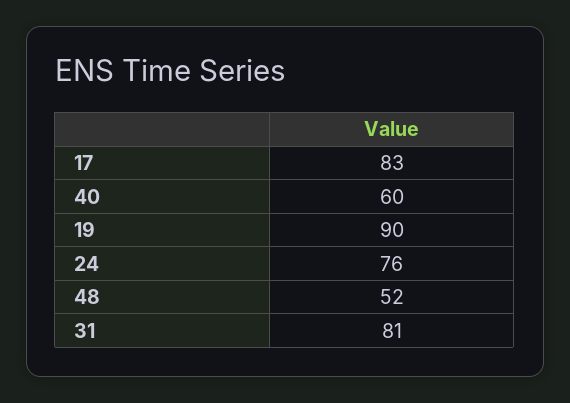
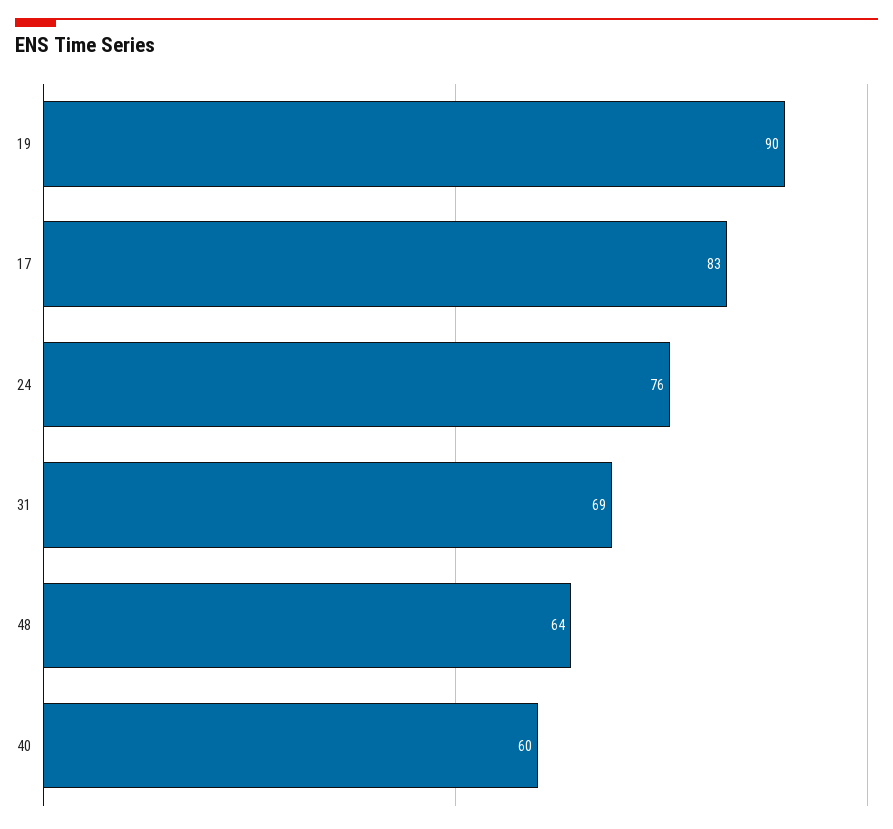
  {
    "17": 83,
    "40": 60,
    "19": 90,
    "24": 76,
-   "48": 52,
+   "48": 64,
-   "31": 81
+   "31": 69
  }

